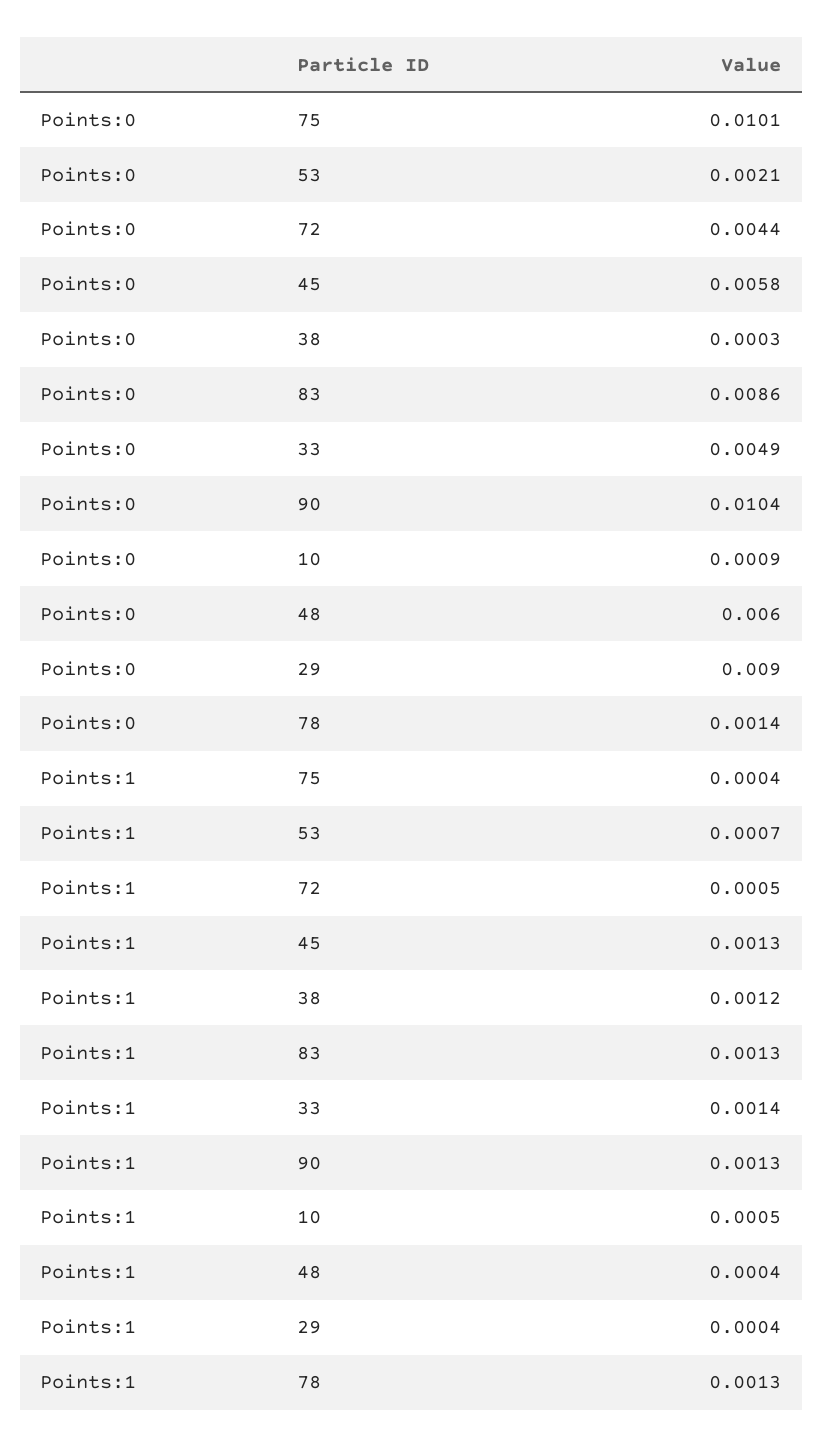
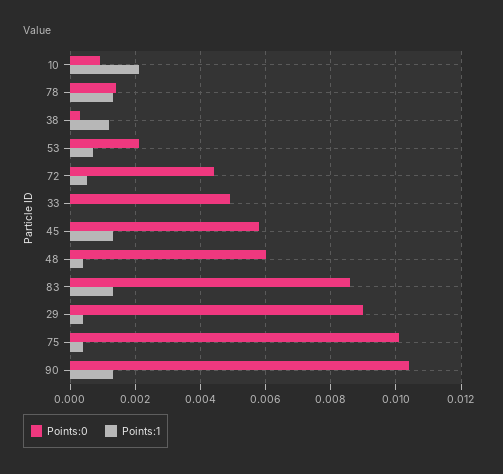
  {
    "Points:0": {
      "75": 0.0101,
      "53": 0.0021,
      "72": 0.0044,
      "45": 0.0058,
      "38": 0.0003,
      "83": 0.0086,
      "33": 0.0049,
      "90": 0.0104,
      "10": 0.0009,
      "48": 0.006,
      "29": 0.009,
      "78": 0.0014
    },
    "Points:1": {
      "75": 0.0004,
      "53": 0.0007,
      "72": 0.0005,
      "45": 0.0013,
      "38": 0.0012,
      "83": 0.0013,
-     "33": 0.0014,
+     "33": 0,
      "90": 0.0013,
-     "10": 0.0005,
+     "10": 0.002,
      "48": 0.0004,
      "29": 0.0004,
      "78": 0.0013
    }
  }

